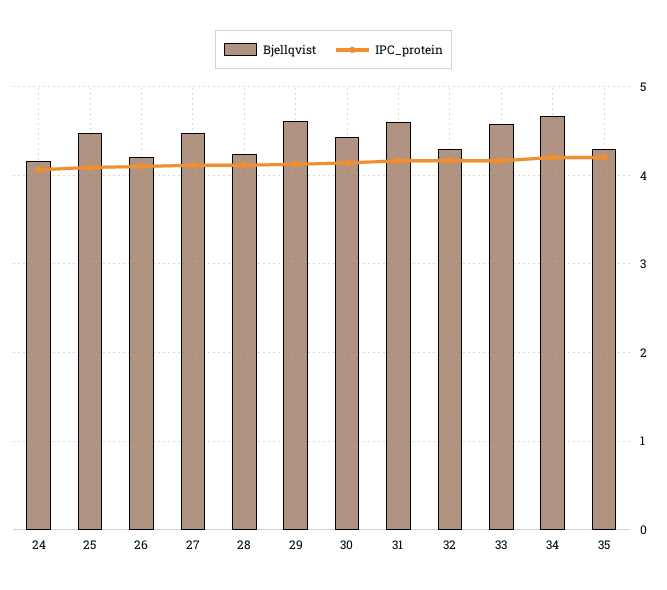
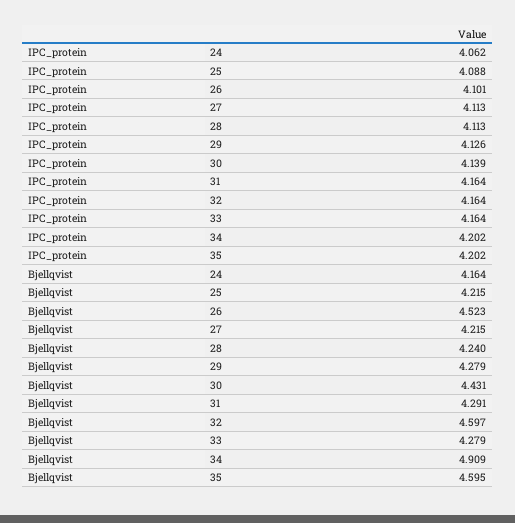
  {
    "Bjellqvist": {
      "24": 4.164,
-     "25": 4.5,
+     "25": 4.215,
-     "26": 4.2,
+     "26": 4.523,
-     "27": 4.5,
+     "27": 4.215,
      "28": 4.24,
-     "29": 4.6,
+     "29": 4.279,
      "30": 4.431,
-     "31": 4.6,
+     "31": 4.291,
-     "32": 4.3,
+     "32": 4.597,
-     "33": 4.6,
+     "33": 4.279,
-     "34": 4.7,
+     "34": 4.909,
-     "35": 4.3
+     "35": 4.595
    },
    "IPC_protein": {
      "24": 4.062,
      "25": 4.088,
      "26": 4.101,
      "27": 4.113,
      "28": 4.113,
      "29": 4.126,
      "30": 4.139,
      "31": 4.164,
      "32": 4.164,
      "33": 4.164,
      "34": 4.202,
      "35": 4.202
    }
  }

